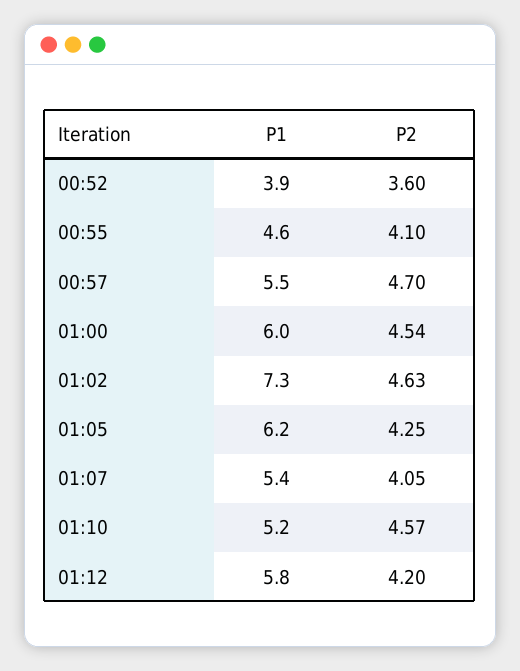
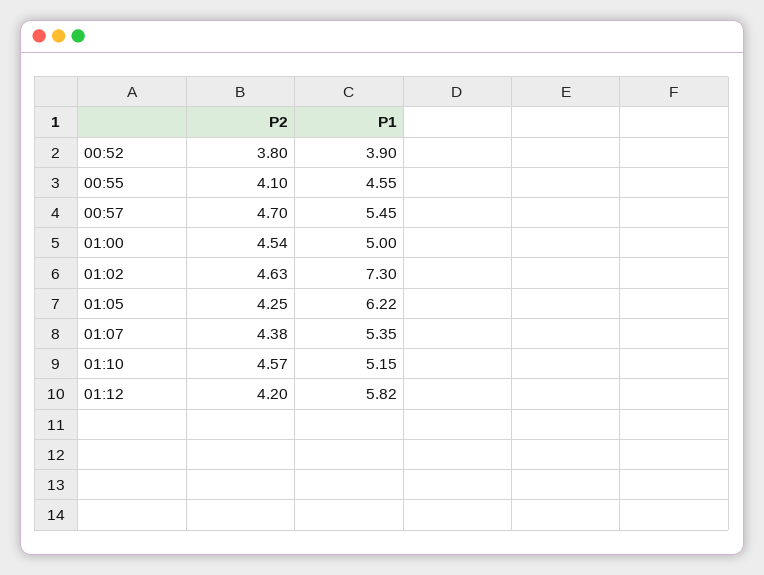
  {
    "P1": {
      "00:52": 3.9,
      "00:55": 4.55,
      "00:57": 5.45,
-     "01:00": 6,
+     "01:00": 5,
      "01:02": 7.3,
      "01:05": 6.22,
      "01:07": 5.35,
      "01:10": 5.15,
      "01:12": 5.82
    },
    "P2": {
-     "00:52": 3.6,
+     "00:52": 3.8,
      "00:55": 4.1,
      "00:57": 4.7,
      "01:00": 4.54,
      "01:02": 4.63,
      "01:05": 4.25,
-     "01:07": 4.05,
+     "01:07": 4.38,
      "01:10": 4.57,
      "01:12": 4.2
    }
  }

